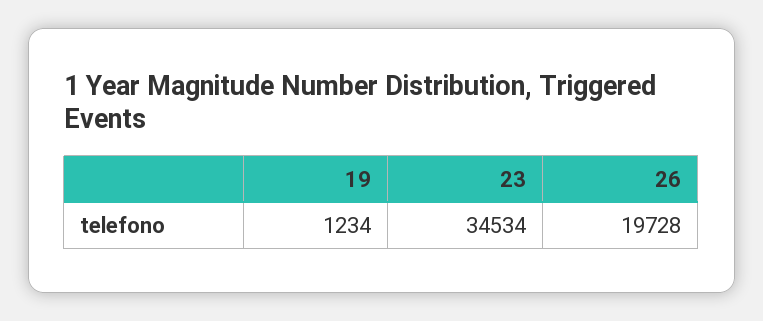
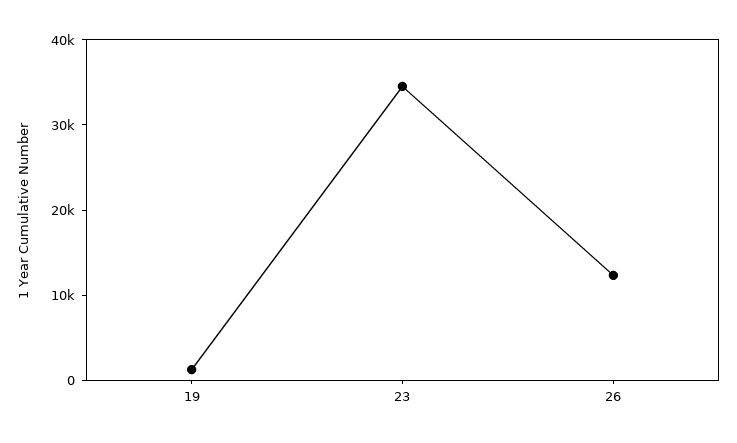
  {
    "19": 1234,
    "23": 34534,
-   "26": 19728
+   "26": 12000
  }

